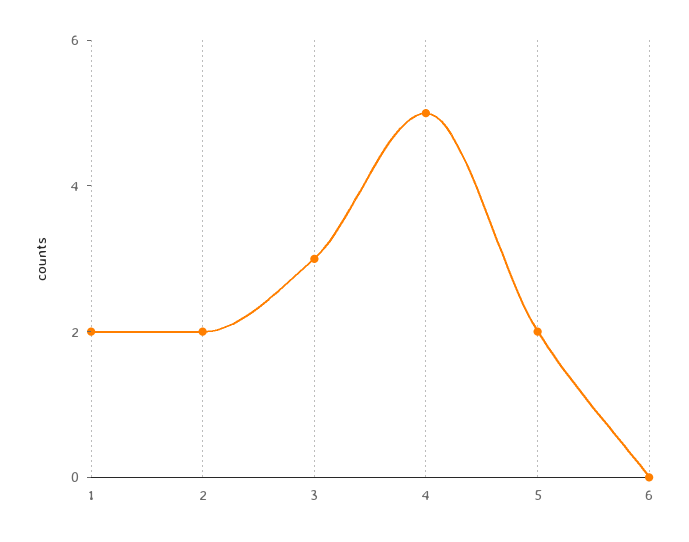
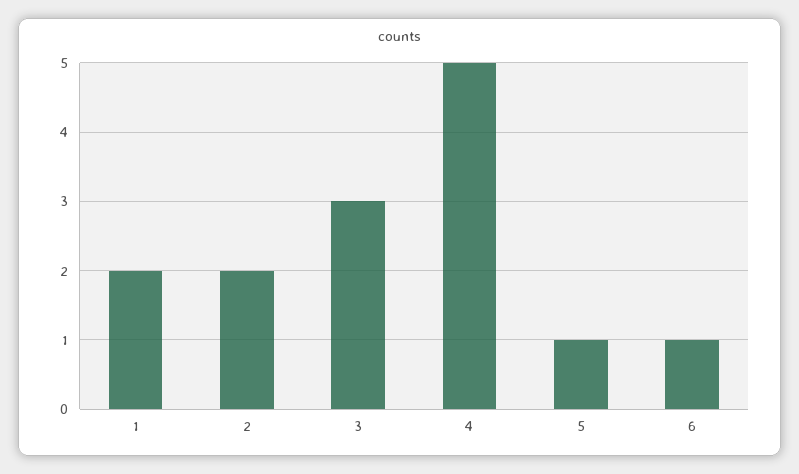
  {
    "1": 2,
    "2": 2,
    "3": 3,
    "4": 5,
-   "5": 2,
+   "5": 1,
-   "6": 0
+   "6": 1
  }

